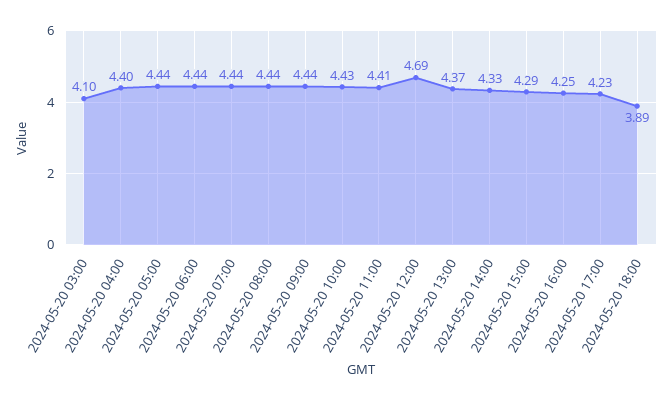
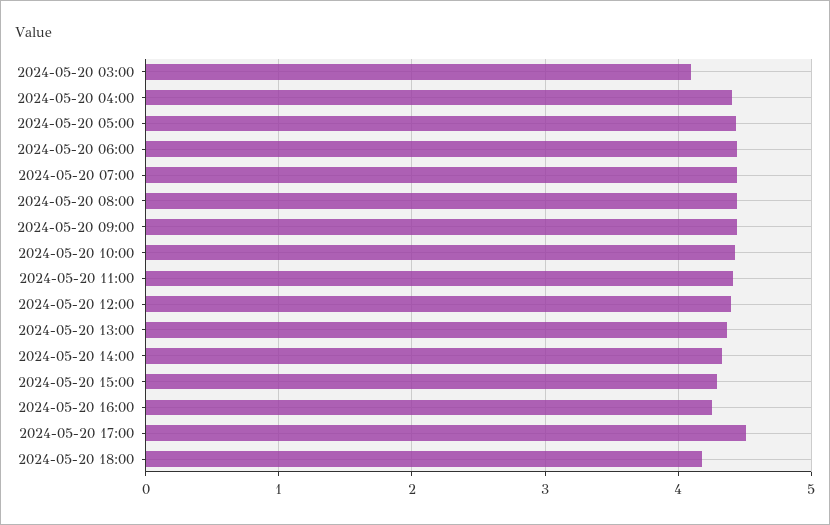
  {
    "2024-05-20 03:00": 4.1,
    "2024-05-20 04:00": 4.4,
    "2024-05-20 05:00": 4.44,
    "2024-05-20 06:00": 4.44,
    "2024-05-20 07:00": 4.44,
    "2024-05-20 08:00": 4.44,
    "2024-05-20 09:00": 4.44,
    "2024-05-20 10:00": 4.43,
    "2024-05-20 11:00": 4.41,
-   "2024-05-20 12:00": 4.69,
+   "2024-05-20 12:00": 4.4,
    "2024-05-20 13:00": 4.37,
    "2024-05-20 14:00": 4.33,
    "2024-05-20 15:00": 4.29,
    "2024-05-20 16:00": 4.25,
-   "2024-05-20 17:00": 4.23,
+   "2024-05-20 17:00": 4.5,
-   "2024-05-20 18:00": 3.89
+   "2024-05-20 18:00": 4.2
  }

